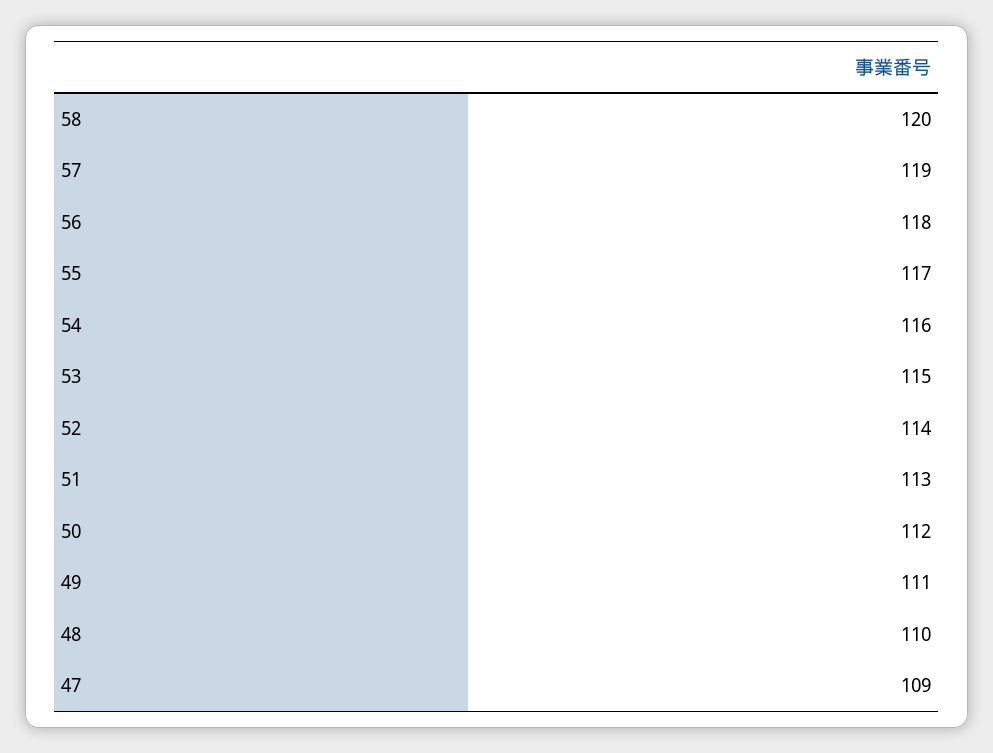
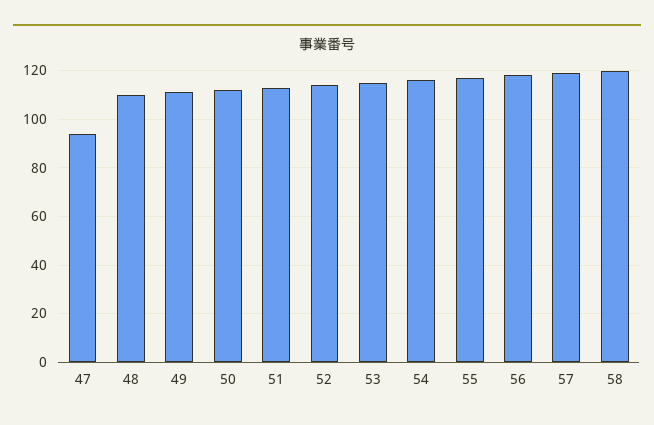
  {
    "58": 120,
    "57": 119,
    "56": 118,
    "55": 117,
    "54": 116,
    "53": 115,
    "52": 114,
    "51": 113,
    "50": 112,
    "49": 111,
    "48": 110,
-   "47": 109
+   "47": 95
  }

